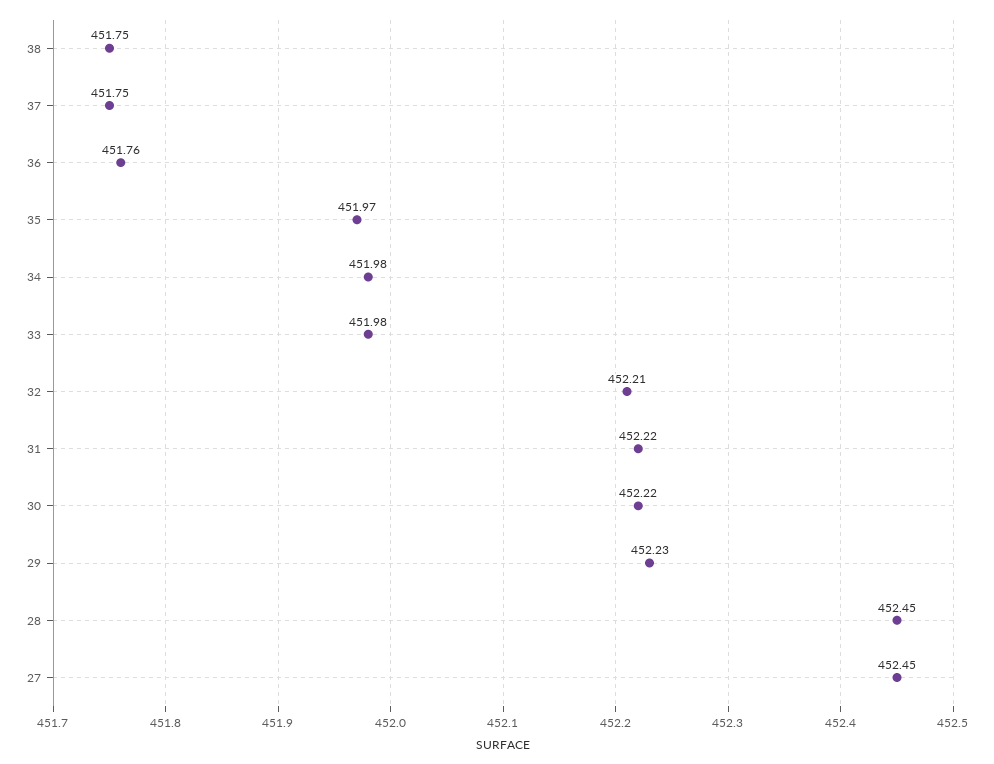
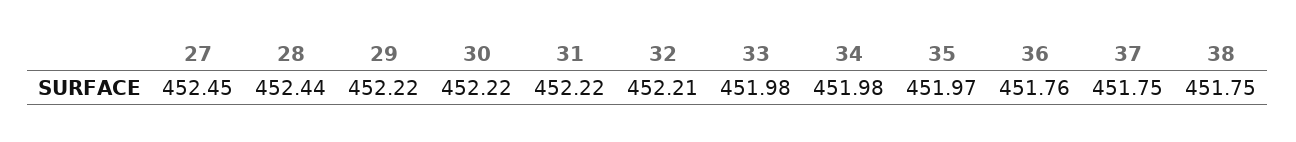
  {
    "38": 451.75,
    "37": 451.75,
    "36": 451.76,
    "35": 451.97,
    "34": 451.98,
    "33": 451.98,
    "32": 452.21,
    "31": 452.22,
    "30": 452.22,
-   "29": 452.23,
+   "29": 452.22,
-   "28": 452.45,
+   "28": 452.44,
    "27": 452.45
  }

